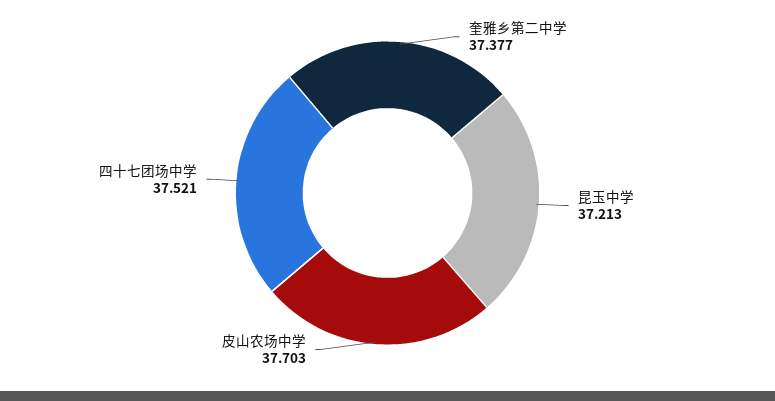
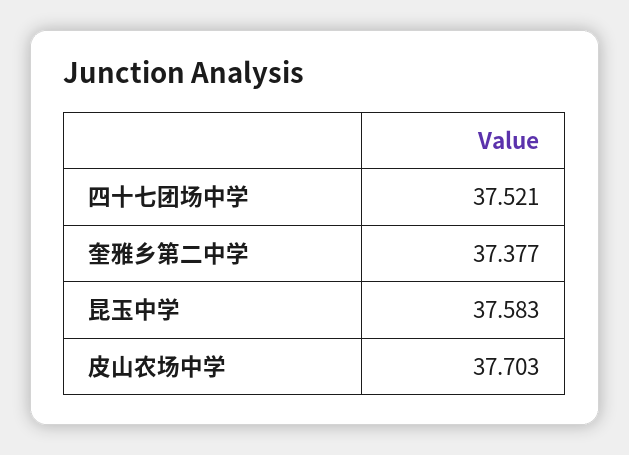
  {
    "奎雅乡第二中学": 37.377,
-   "昆玉中学": 37.213,
+   "昆玉中学": 37.583,
    "皮山农场中学": 37.703,
    "四十七团场中学": 37.521
  }

